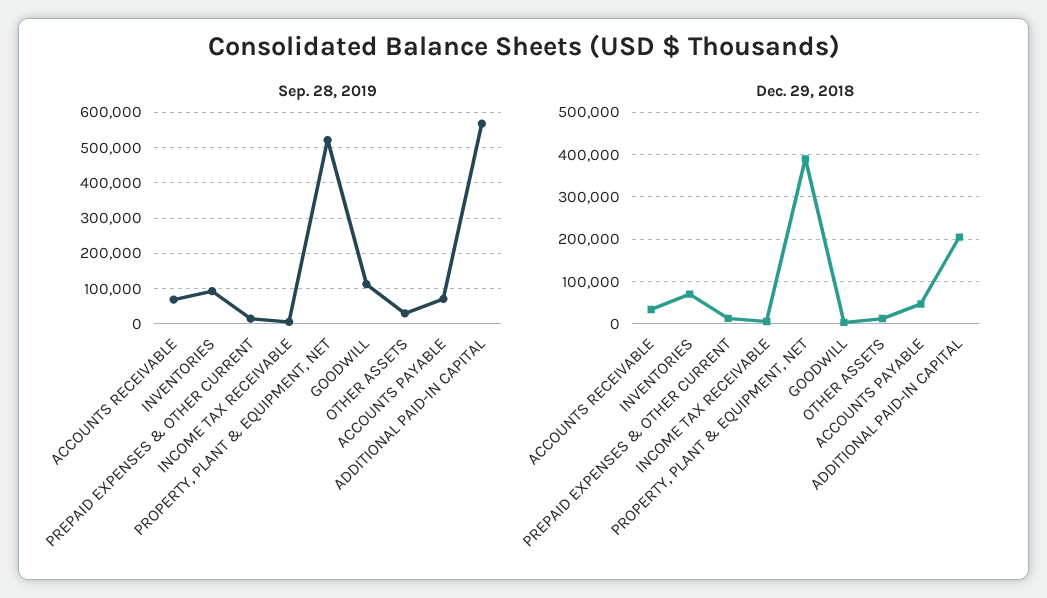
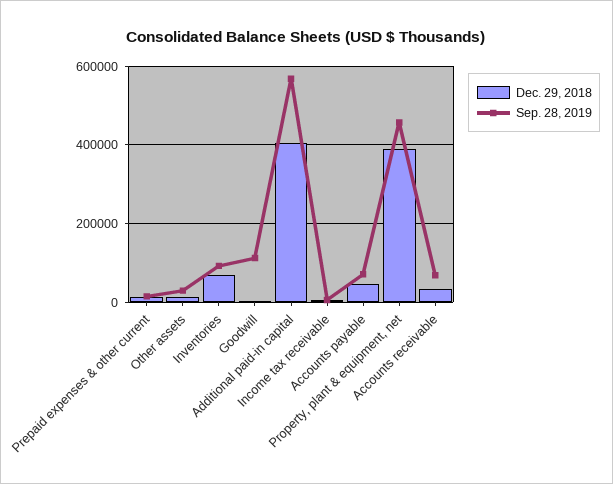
  {
    "Sep. 28, 2019": {
      "ACCOUNTS RECEIVABLE": 60000,
      "INVENTORIES": 100000,
      "PREPAID EXPENSES & OTHER CURRENT": 20000,
      "INCOME TAX RECEIVABLE": 0,
-     "PROPERTY, PLANT & EQUIPMENT, NET": 520000,
+     "PROPERTY, PLANT & EQUIPMENT, NET": 460000,
      "GOODWILL": 120000,
      "OTHER ASSETS": 20000,
      "ACCOUNTS PAYABLE": 80000,
      "ADDITIONAL PAID-IN CAPITAL": 560000
    },
    "Dec. 29, 2018": {
      "ACCOUNTS RECEIVABLE": 40000,
      "INVENTORIES": 80000,
      "PREPAID EXPENSES & OTHER CURRENT": 20000,
      "INCOME TAX RECEIVABLE": 0,
      "PROPERTY, PLANT & EQUIPMENT, NET": 380000,
      "GOODWILL": 0,
      "OTHER ASSETS": 20000,
      "ACCOUNTS PAYABLE": 40000,
-     "ADDITIONAL PAID-IN CAPITAL": 200000
+     "ADDITIONAL PAID-IN CAPITAL": 400000
    }
  }

